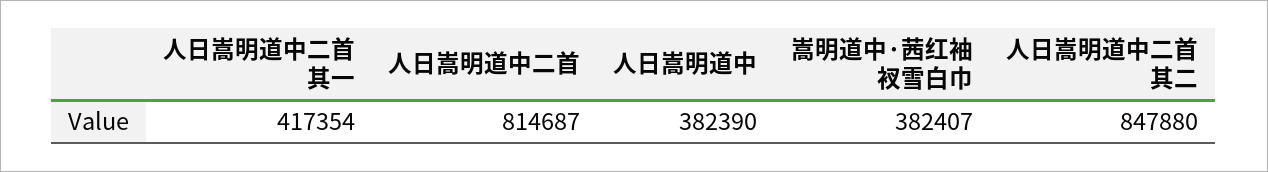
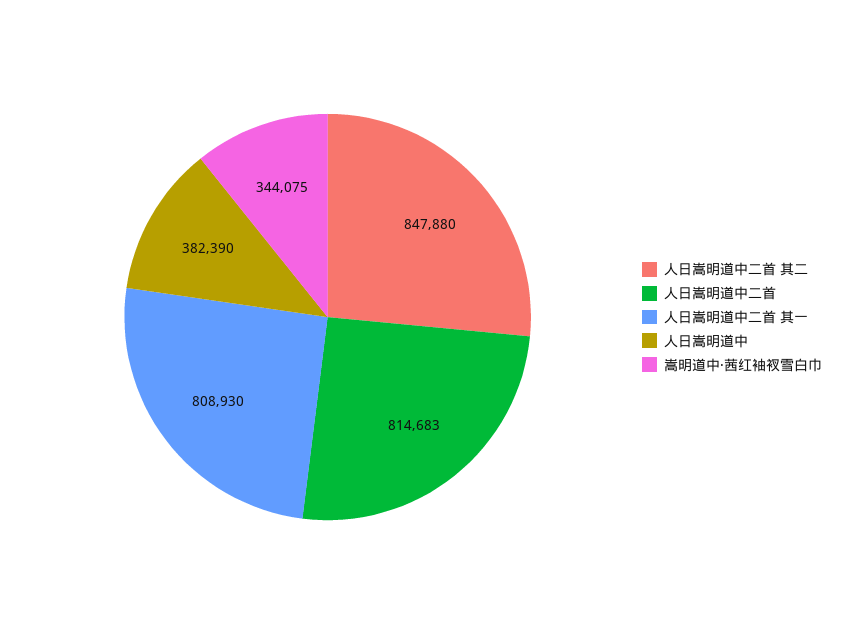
  {
-   "人日嵩明道中二首 其一": 417354,
+   "人日嵩明道中二首 其一": 808930,
-   "人日嵩明道中二首": 814687,
+   "人日嵩明道中二首": 814683,
    "人日嵩明道中": 382390,
-   "嵩明道中·茜红袖衩雪白巾": 382407,
+   "嵩明道中·茜红袖衩雪白巾": 344075,
    "人日嵩明道中二首 其二": 847880
  }

